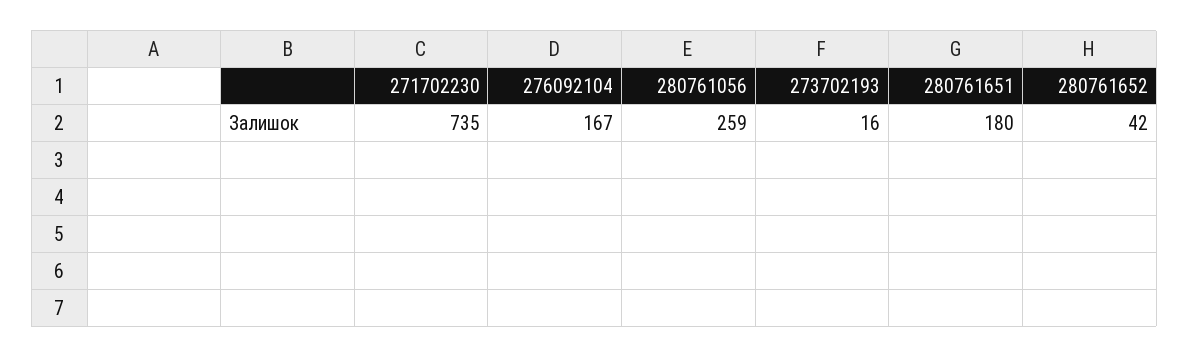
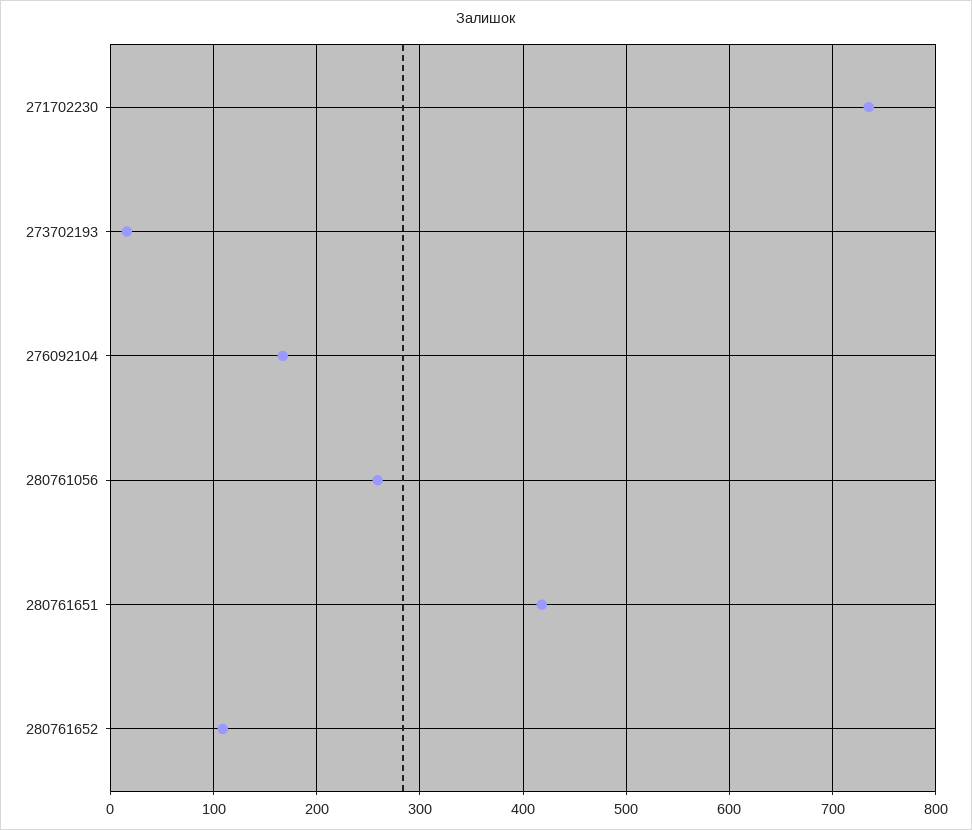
  {
    "271702230": 735,
    "276092104": 167,
    "280761056": 259,
    "273702193": 16,
-   "280761651": 180,
+   "280761651": 420,
-   "280761652": 42
+   "280761652": 110
  }

